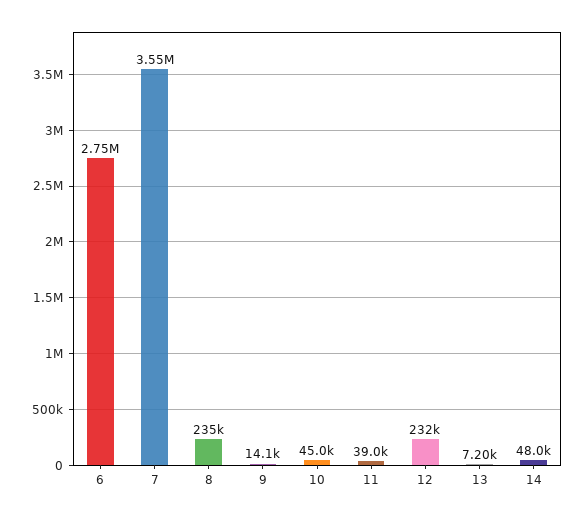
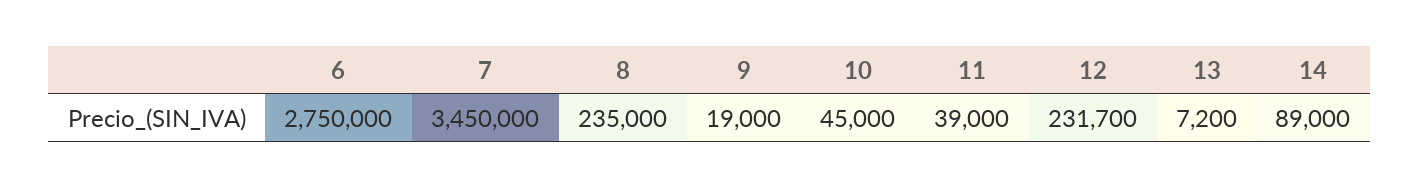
  {
    "6": 2750000,
-   "7": 3550000,
+   "7": 3450000,
    "8": 235000,
-   "9": 14100,
+   "9": 19000,
    "10": 45000,
    "11": 39000,
    "12": 231700,
    "13": 7200,
-   "14": 48000
+   "14": 89000
  }

